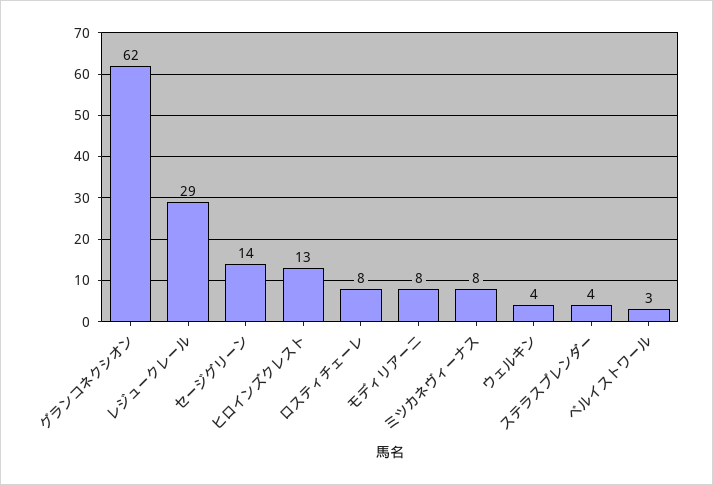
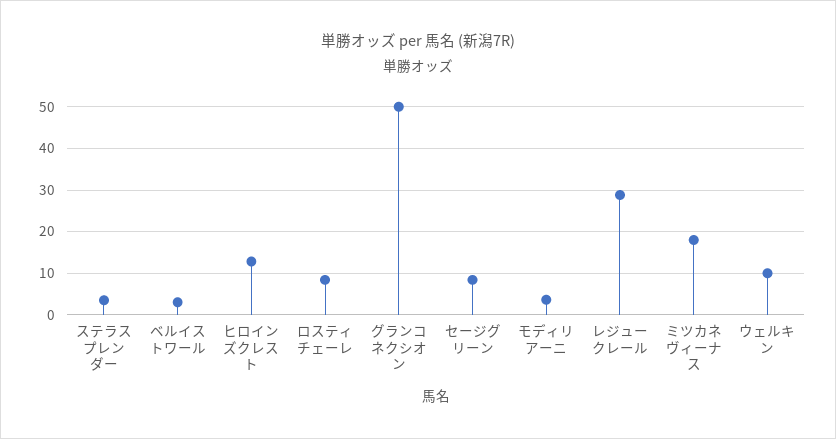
  {
-   "グランコネクシオン": 62,
+   "グランコネクシオン": 50,
    "レジュークレール": 29,
-   "セージグリーン": 14,
+   "セージグリーン": 8,
    "ヒロインズクレスト": 13,
    "ロスティチェーレ": 8,
-   "モディリアーニ": 8,
+   "モディリアーニ": 4,
-   "ミツカネヴィーナス": 8,
+   "ミツカネヴィーナス": 18,
-   "ウェルキン": 4,
+   "ウェルキン": 10,
    "ステラスプレンダー": 4,
    "ベルイストワール": 3
  }

